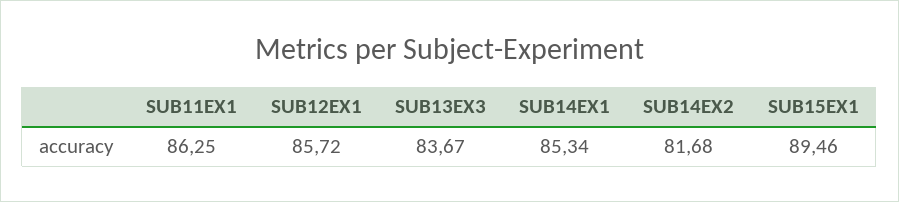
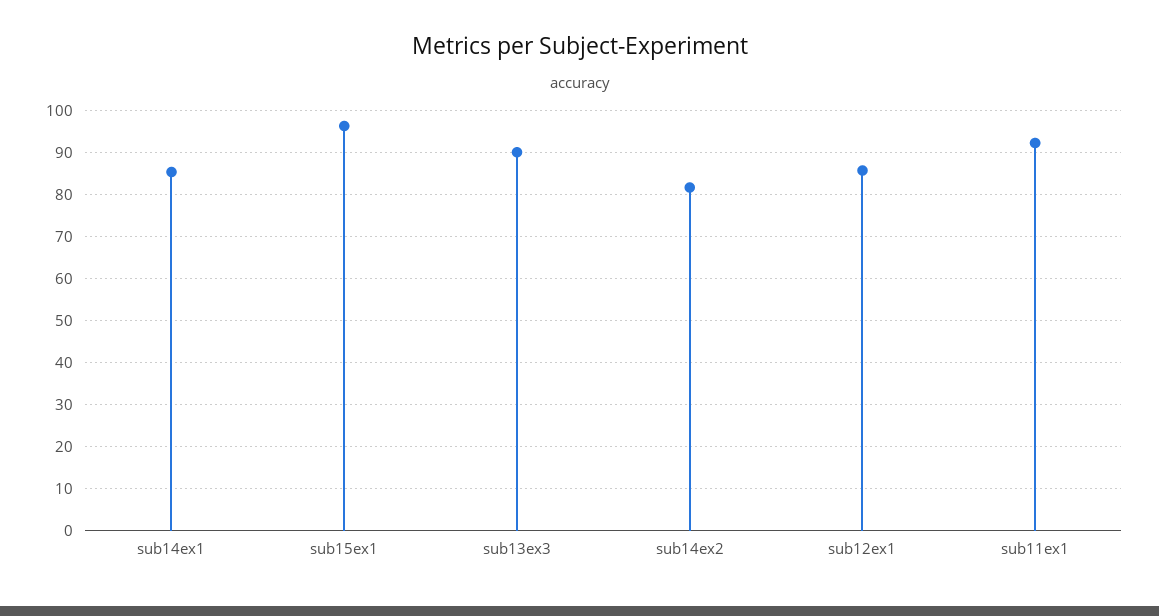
  {
-   "SUB11EX1": 86.25,
+   "SUB11EX1": 92,
    "SUB12EX1": 85.72,
-   "SUB13EX3": 83.67,
+   "SUB13EX3": 90,
    "SUB14EX1": 85.34,
    "SUB14EX2": 81.68,
-   "SUB15EX1": 89.46
+   "SUB15EX1": 96
  }

